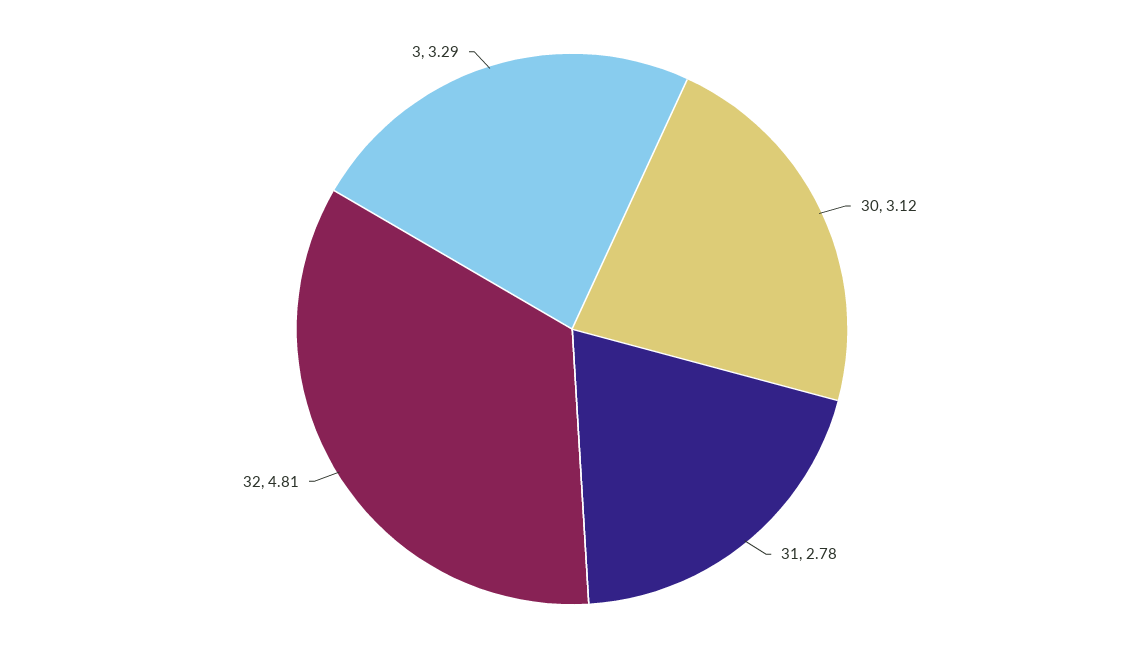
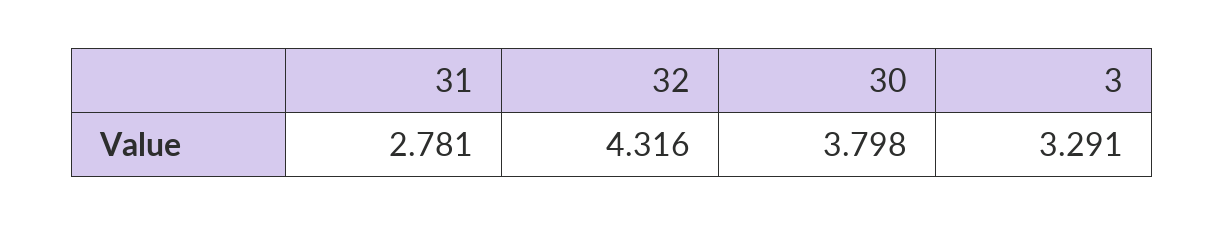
  {
-   "30": 3.12,
+   "30": 3.798,
    "31": 2.781,
-   "32": 4.81,
+   "32": 4.316,
    "3": 3.291
  }

